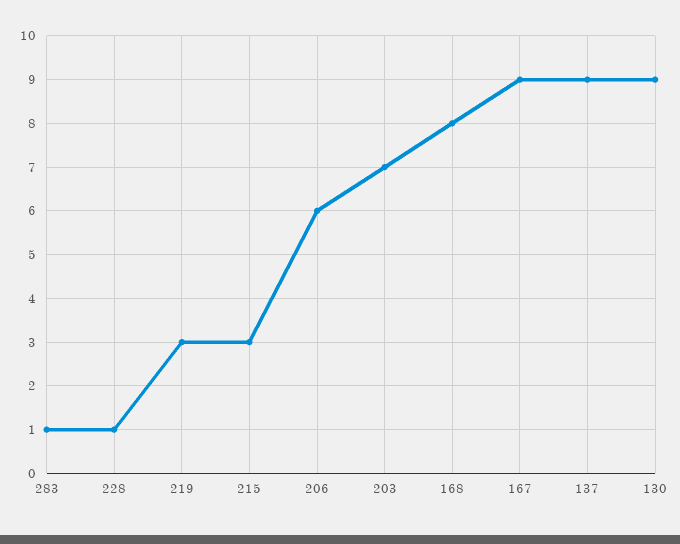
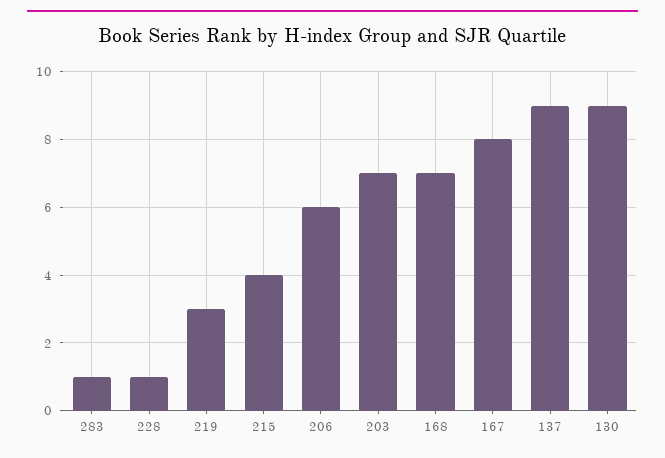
  {
    "283": 1,
    "228": 1,
    "219": 3,
-   "215": 3,
+   "215": 4,
    "206": 6,
    "203": 7,
-   "168": 8,
+   "168": 7,
-   "167": 9,
+   "167": 8,
    "137": 9,
    "130": 9
  }

